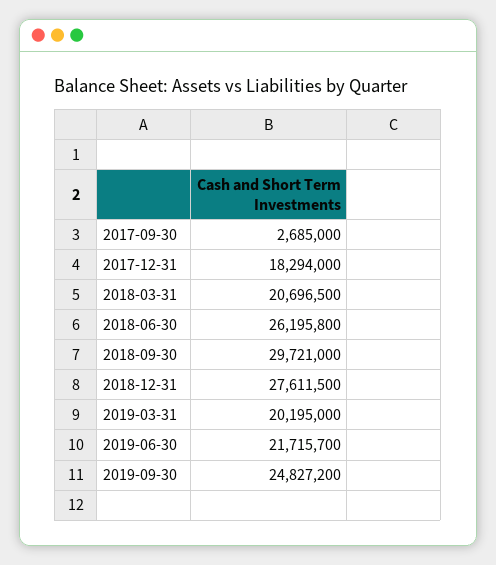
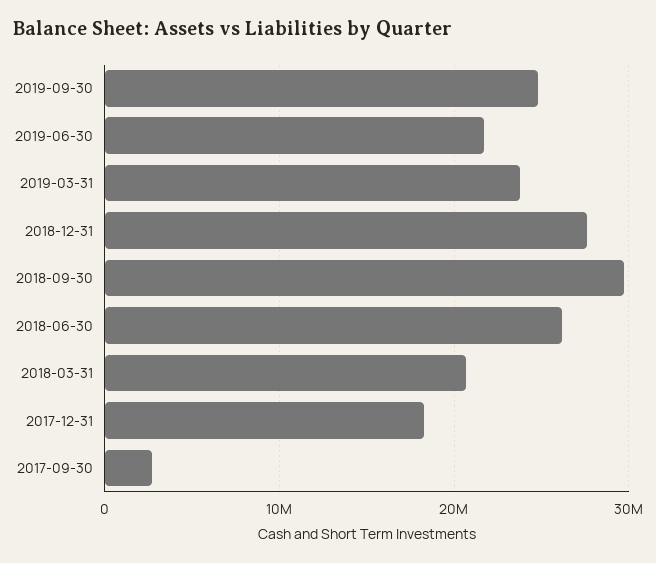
  {
    "2017-09-30": 2685000,
    "2017-12-31": 18294000,
    "2018-03-31": 20696500,
    "2018-06-30": 26195800,
    "2018-09-30": 29721000,
    "2018-12-31": 27611500,
-   "2019-03-31": 20195000,
+   "2019-03-31": 24000000,
    "2019-06-30": 21715700,
    "2019-09-30": 24827200
  }

